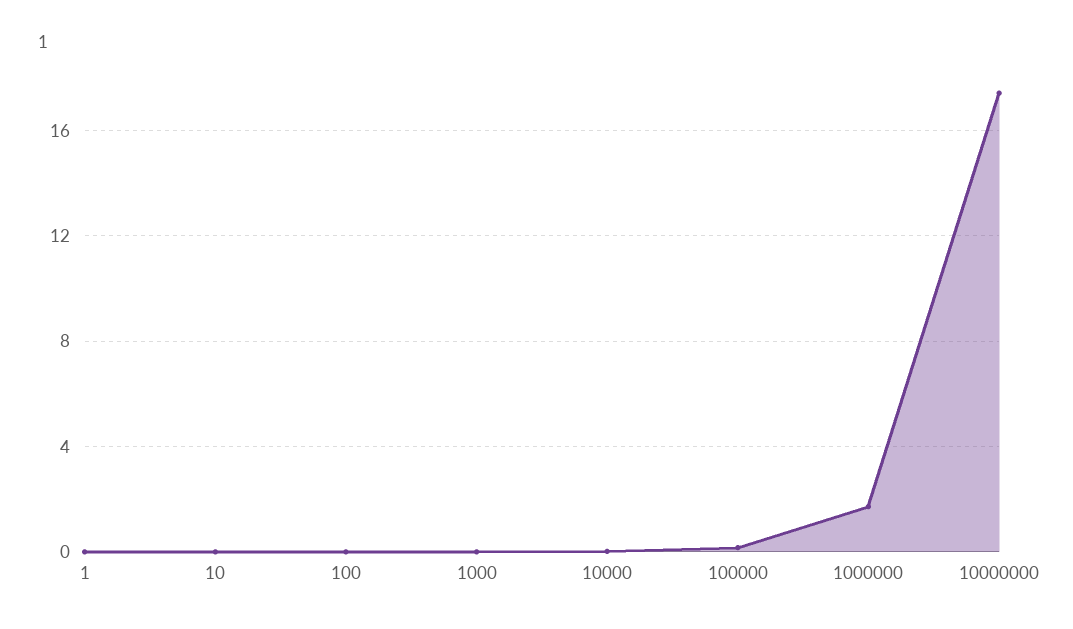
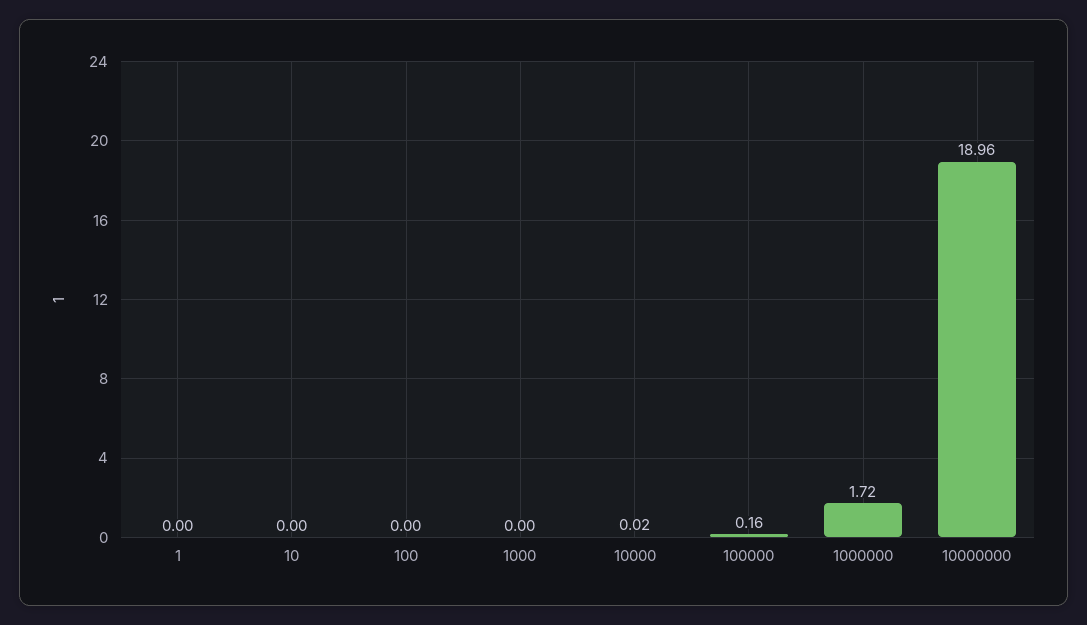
  {
    "1": 0,
    "10": 0,
    "100": 0,
    "1000": 0,
    "10000": 0.02,
    "100000": 0.16,
    "1000000": 1.72,
-   "10000000": 17.5
+   "10000000": 18.96
  }

